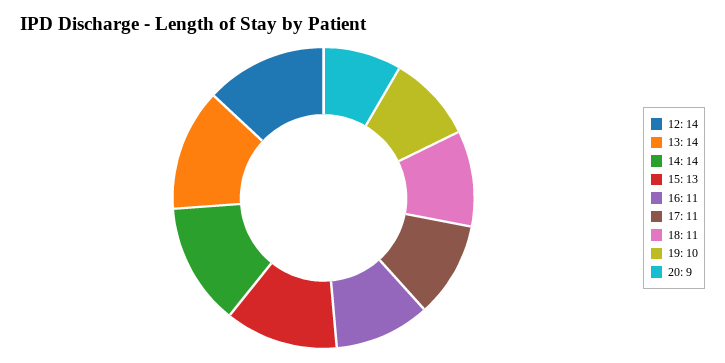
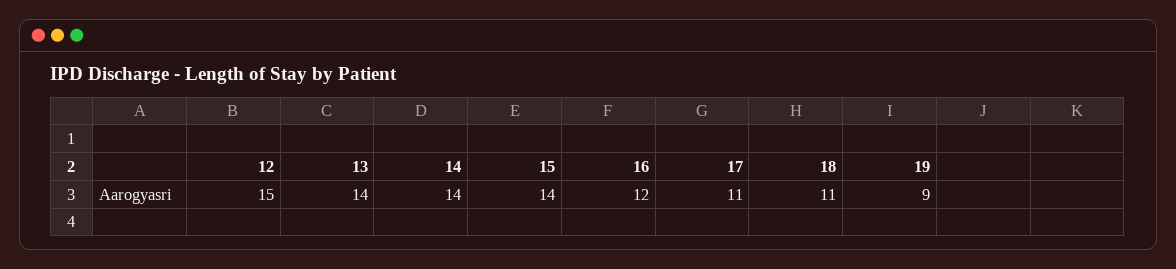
  {
-   "12": 14,
+   "12": 15,
    "13": 14,
    "14": 14,
-   "15": 13,
+   "15": 14,
-   "16": 11,
+   "16": 12,
    "17": 11,
    "18": 11,
-   "19": 10,
+   "19": 9
-   "20": 9
  }

